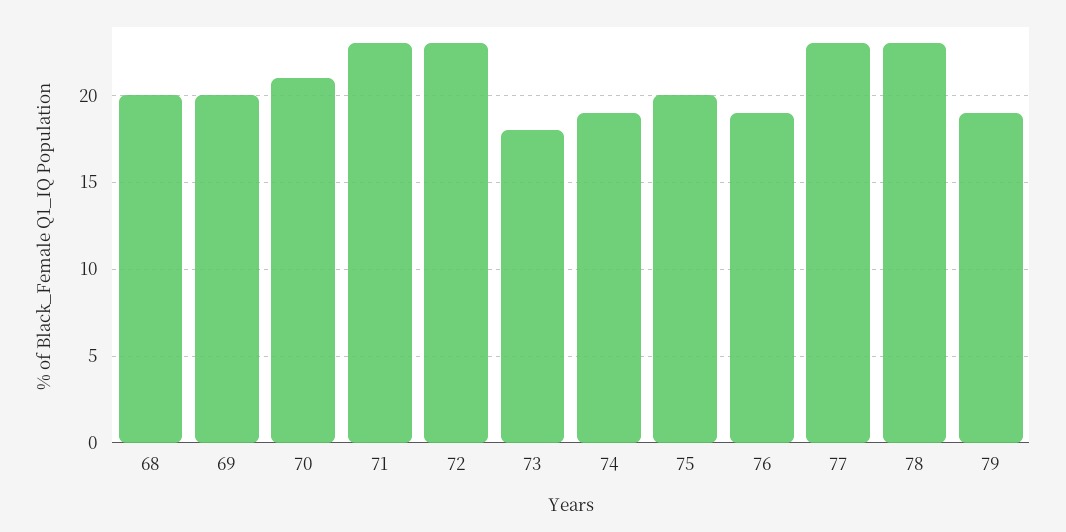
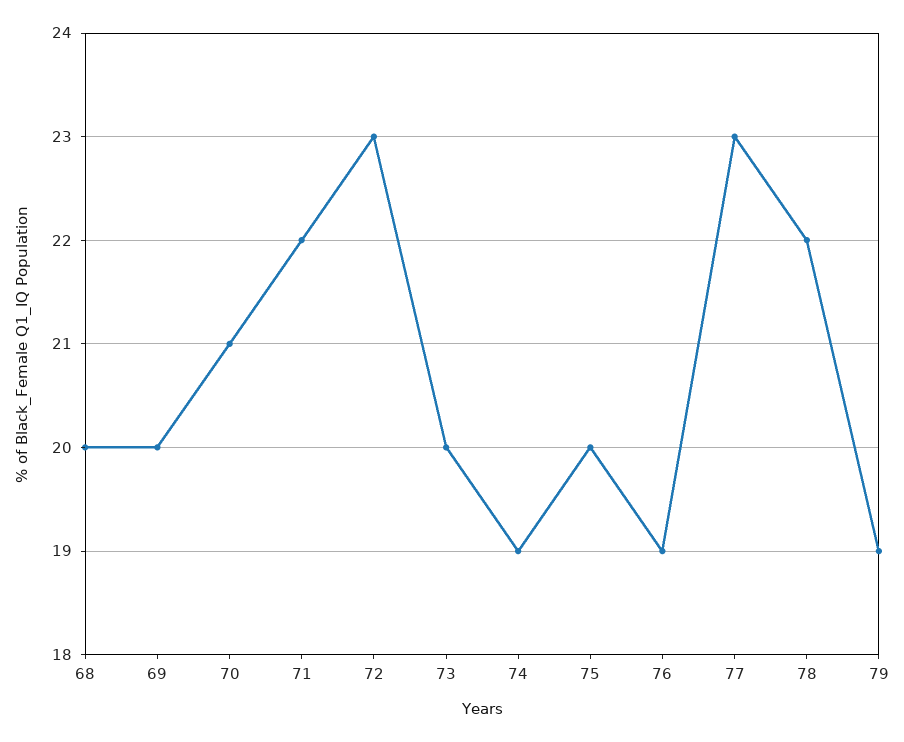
  {
    "68": 20,
    "69": 20,
    "70": 21,
-   "71": 23,
+   "71": 22,
    "72": 23,
-   "73": 18,
+   "73": 20,
    "74": 19,
    "75": 20,
    "76": 19,
    "77": 23,
-   "78": 23,
+   "78": 22,
    "79": 19
  }

